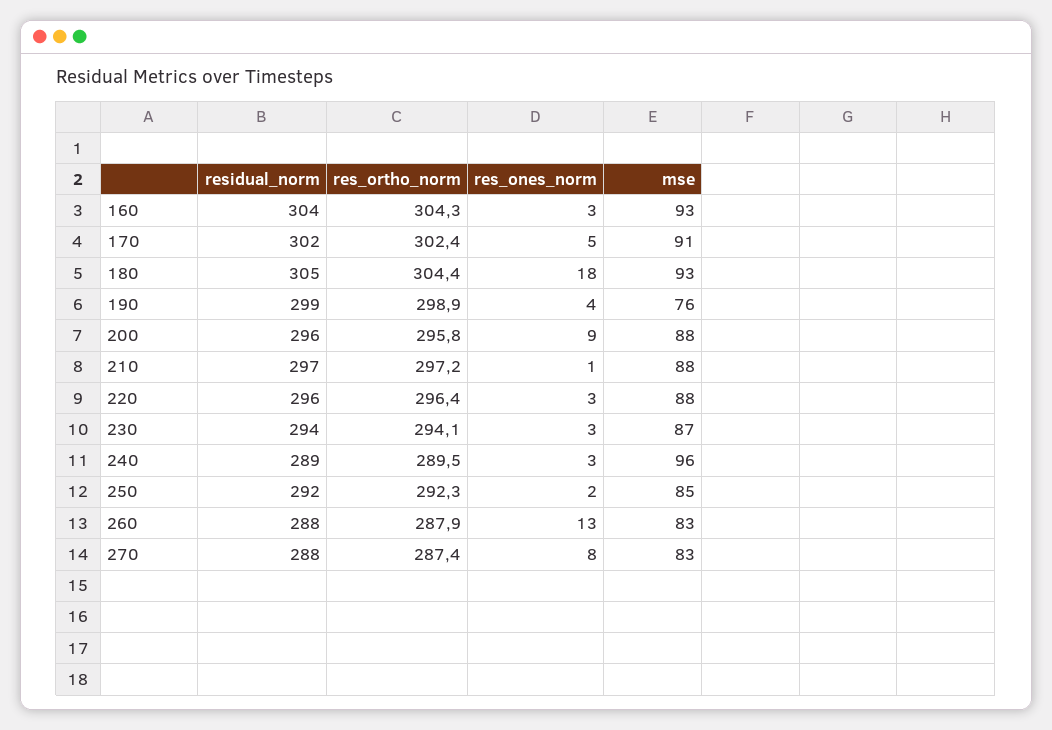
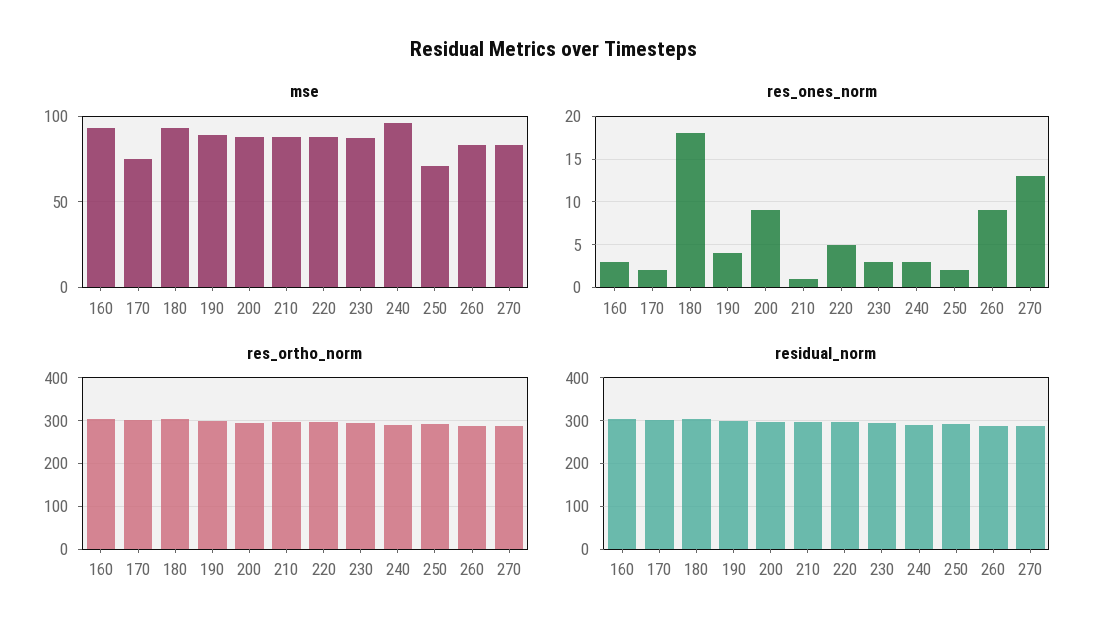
  {
    "residual_norm": {
      "160": 304,
      "170": 302,
      "180": 305,
      "190": 299,
      "200": 296,
      "210": 297,
      "220": 296,
      "230": 294,
      "240": 289,
      "250": 292,
      "260": 288,
      "270": 288
    },
    "res_ortho_norm": {
      "160": 304.3,
      "170": 302.4,
      "180": 304.4,
      "190": 298.9,
      "200": 295.8,
      "210": 297.2,
      "220": 296.4,
      "230": 294.1,
      "240": 289.5,
      "250": 292.3,
      "260": 287.9,
      "270": 287.4
    },
    "res_ones_norm": {
      "160": 3,
-     "170": 5,
+     "170": 2,
      "180": 18,
      "190": 4,
      "200": 9,
      "210": 1,
-     "220": 3,
+     "220": 5,
      "230": 3,
      "240": 3,
      "250": 2,
-     "260": 13,
+     "260": 9,
-     "270": 8
+     "270": 13
    },
    "mse": {
      "160": 93,
-     "170": 91,
+     "170": 75,
      "180": 93,
-     "190": 76,
+     "190": 90,
      "200": 88,
      "210": 88,
      "220": 88,
      "230": 87,
      "240": 96,
-     "250": 85,
+     "250": 70,
      "260": 83,
      "270": 83
    }
  }

